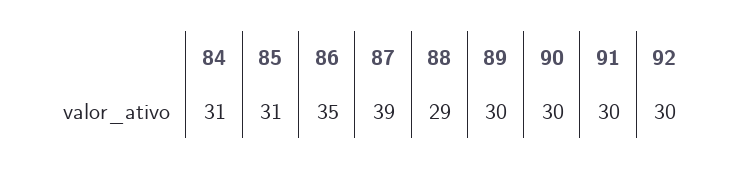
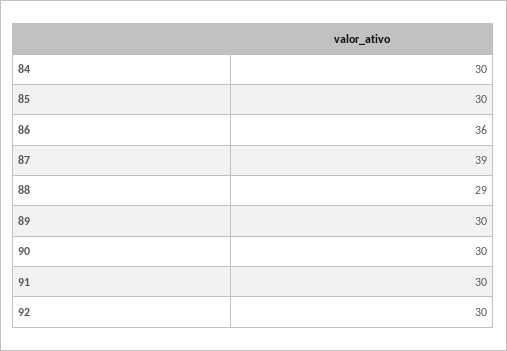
  {
-   "84": 31,
+   "84": 30,
-   "85": 31,
+   "85": 30,
-   "86": 35,
+   "86": 36,
    "87": 39,
    "88": 29,
    "89": 30,
    "90": 30,
    "91": 30,
    "92": 30
  }

